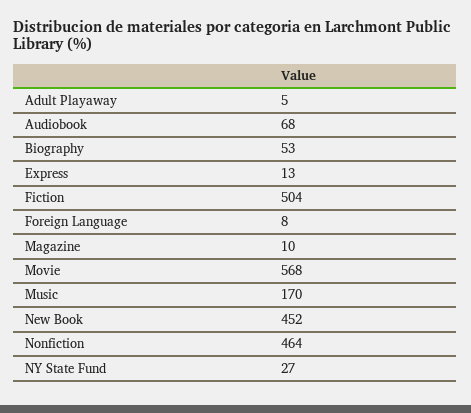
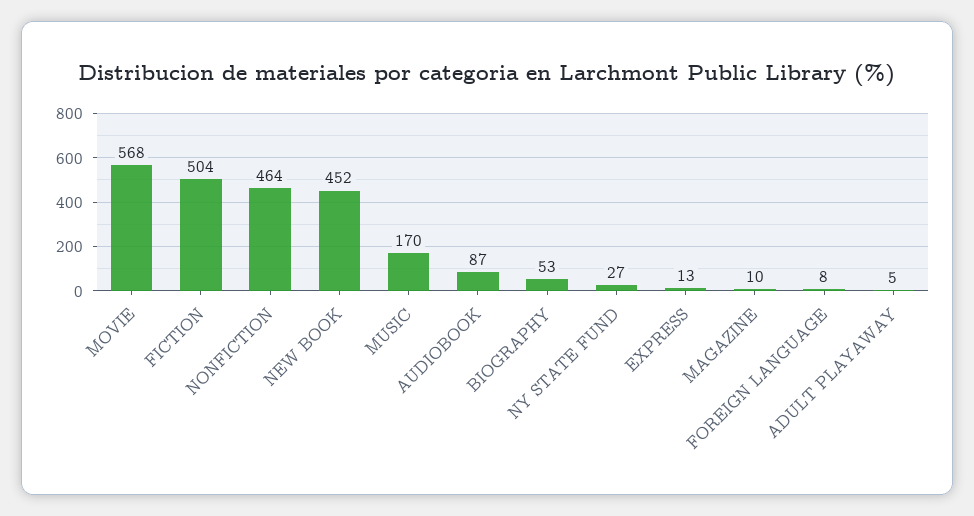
  {
    "Adult Playaway": 5,
-   "Audiobook": 68,
+   "Audiobook": 87,
    "Biography": 53,
    "Express": 13,
    "Fiction": 504,
    "Foreign Language": 8,
    "Magazine": 10,
    "Movie": 568,
    "Music": 170,
    "New Book": 452,
    "Nonfiction": 464,
    "NY State Fund": 27
  }

